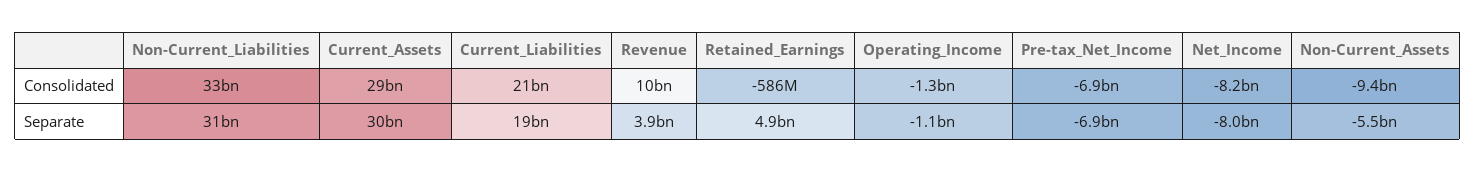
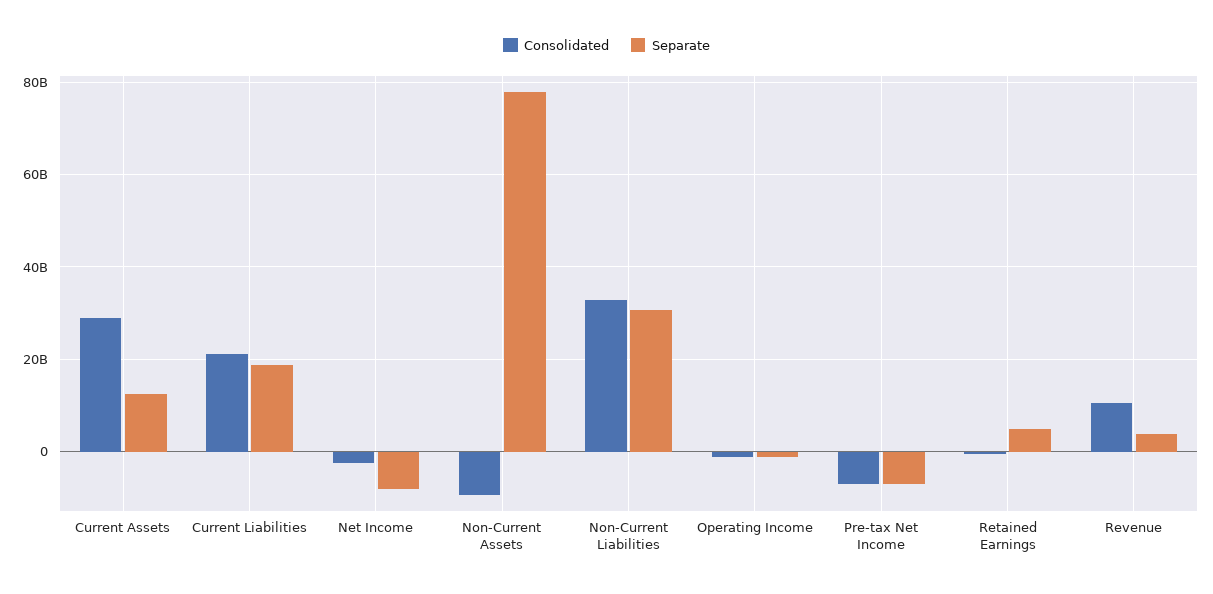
  {
    "Consolidated": {
      "Non-Current_Liabilities": 33000000000,
      "Current_Assets": 29000000000,
      "Current_Liabilities": 21000000000,
      "Revenue": 10000000000,
      "Retained_Earnings": -586000000,
      "Operating_Income": -1300000000,
      "Pre-tax_Net_Income": -6900000000,
-     "Net_Income": -8200000000,
+     "Net_Income": -2000000000,
      "Non-Current_Assets": -9400000000
    },
    "Separate": {
      "Non-Current_Liabilities": 31000000000,
-     "Current_Assets": 30000000000,
+     "Current_Assets": 12000000000,
      "Current_Liabilities": 19000000000,
      "Revenue": 3900000000,
      "Retained_Earnings": 4900000000,
      "Operating_Income": -1100000000,
      "Pre-tax_Net_Income": -6900000000,
      "Net_Income": -8000000000,
-     "Non-Current_Assets": -5500000000
+     "Non-Current_Assets": 78000000000
    }
  }

